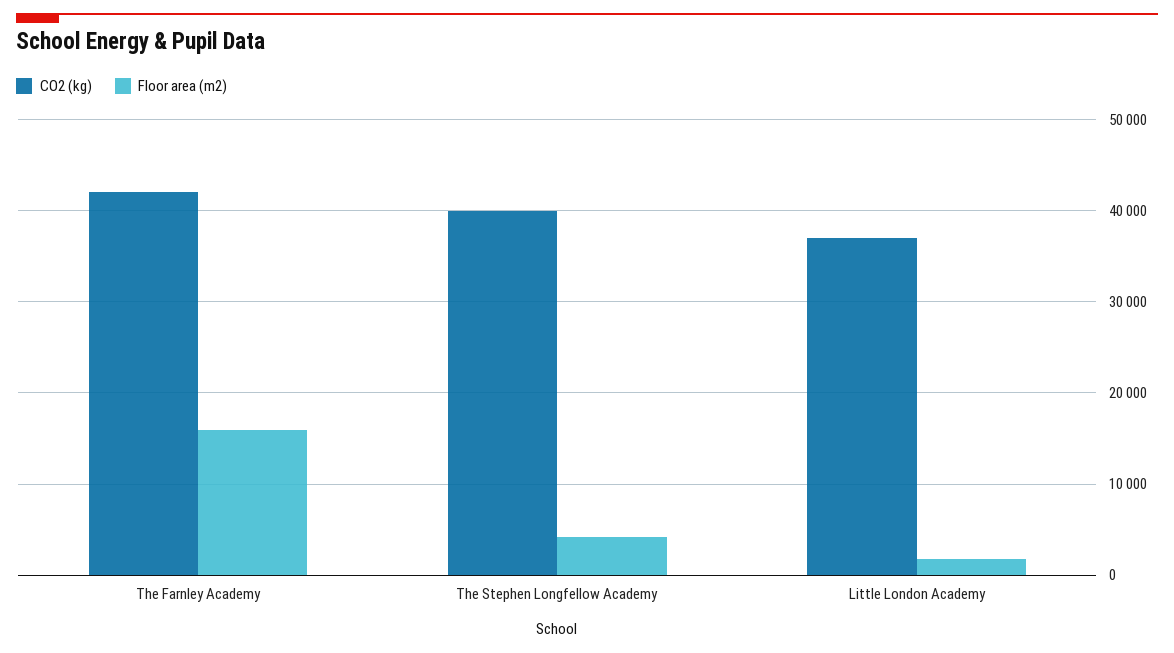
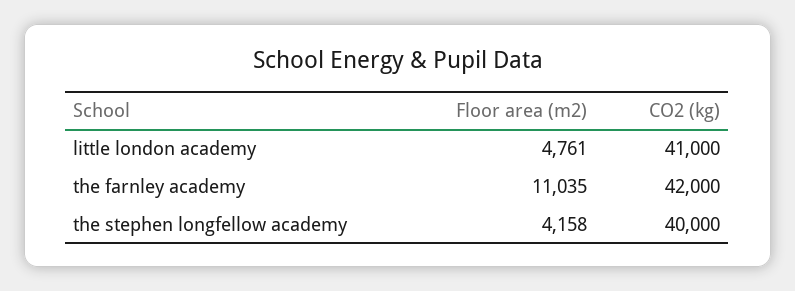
  {
    "CO2 (kg)": {
      "The Farnley Academy": 42000,
      "The Stephen Longfellow Academy": 40000,
-     "Little London Academy": 37000
+     "Little London Academy": 41000
    },
    "Floor area (m2)": {
-     "The Farnley Academy": 16000,
+     "The Farnley Academy": 11035,
      "The Stephen Longfellow Academy": 4158,
-     "Little London Academy": 2000
+     "Little London Academy": 4761
    }
  }

